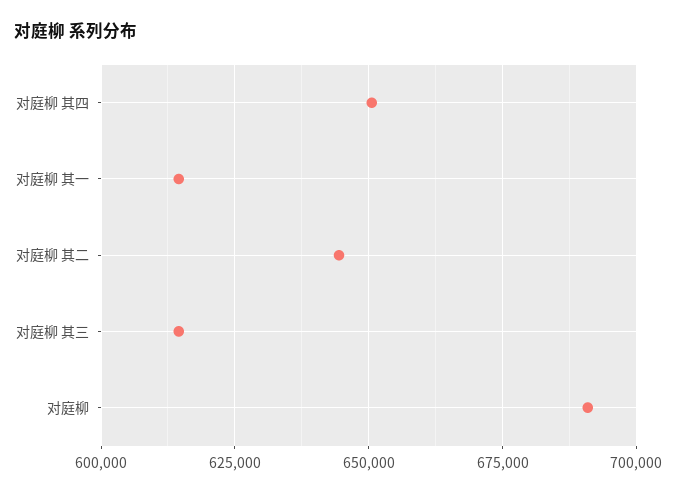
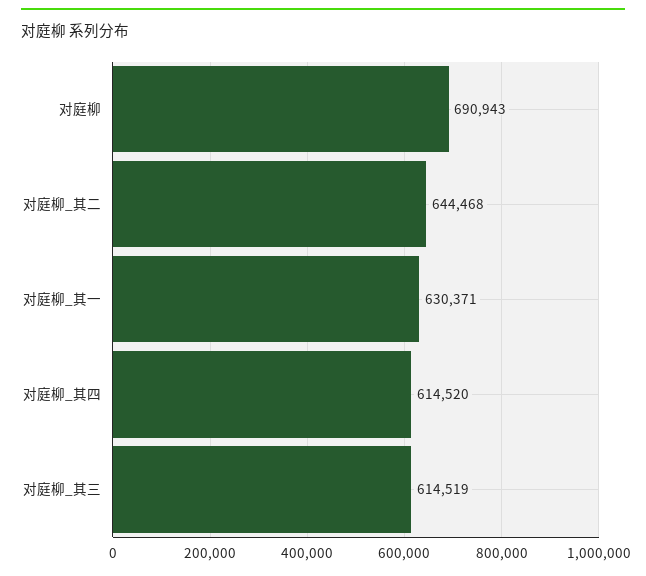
  {
-   "对庭柳 其四": 650000,
+   "对庭柳 其四": 614520,
-   "对庭柳 其一": 615000,
+   "对庭柳 其一": 630371,
    "对庭柳 其二": 644468,
    "对庭柳 其三": 614519,
    "对庭柳": 690943
  }

